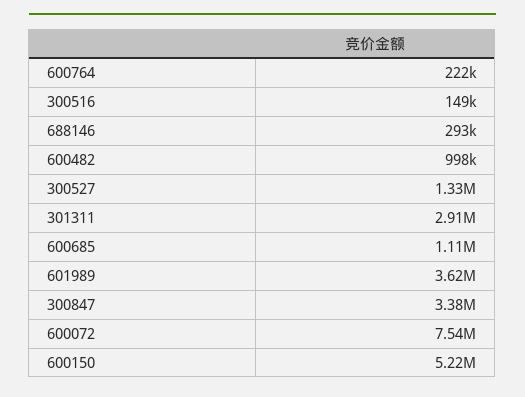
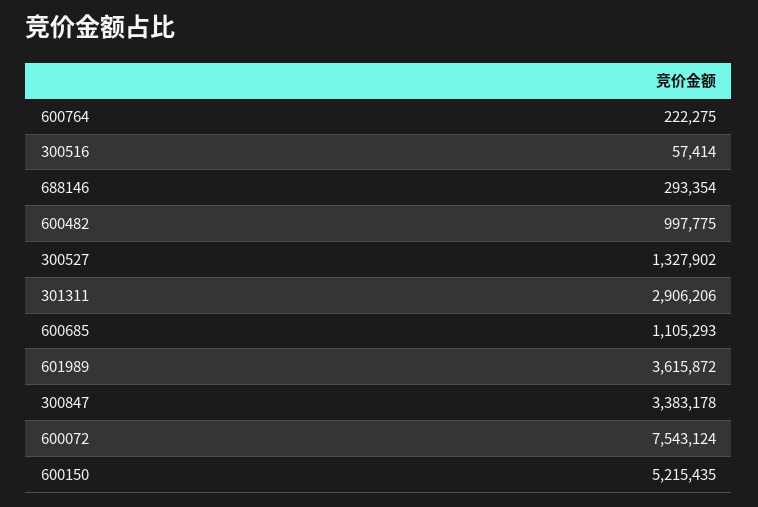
  {
    "600764": 222275,
-   "300516": 149000,
+   "300516": 57414,
    "688146": 293354,
    "600482": 997775,
    "300527": 1327902,
    "301311": 2906206,
    "600685": 1105293,
    "601989": 3615872,
    "300847": 3383178,
    "600072": 7543124,
    "600150": 5215435
  }

